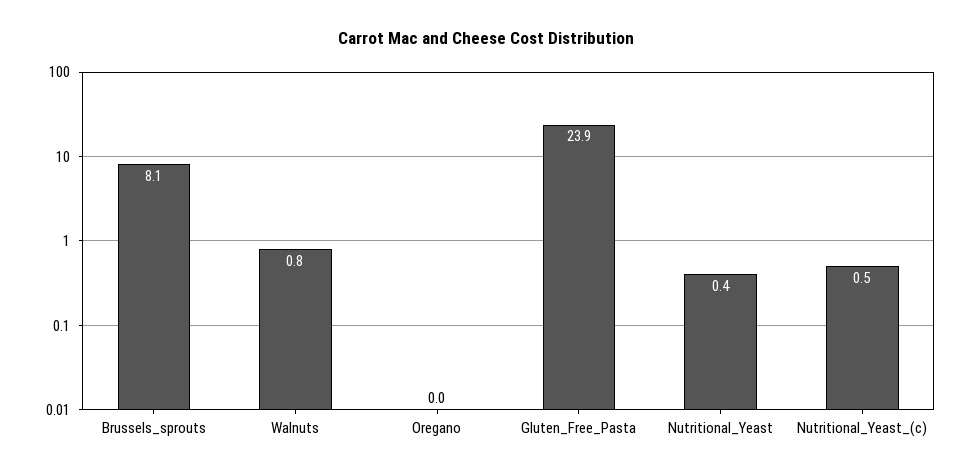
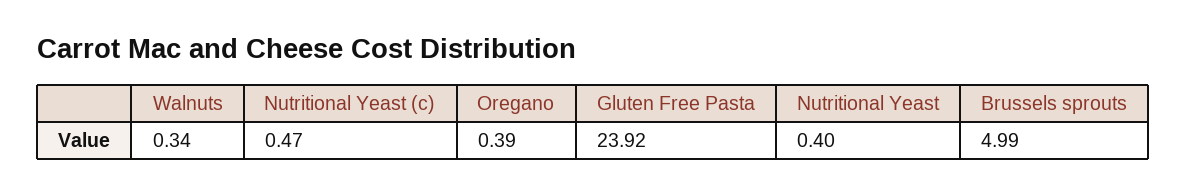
  {
-   "Brussels_sprouts": 8.1,
+   "Brussels_sprouts": 4.99,
-   "Walnuts": 0.8,
+   "Walnuts": 0.34,
-   "Oregano": 0,
+   "Oregano": 0.39,
    "Gluten_Free_Pasta": 23.92,
    "Nutritional_Yeast": 0.4,
    "Nutritional_Yeast_(c)": 0.47
  }

